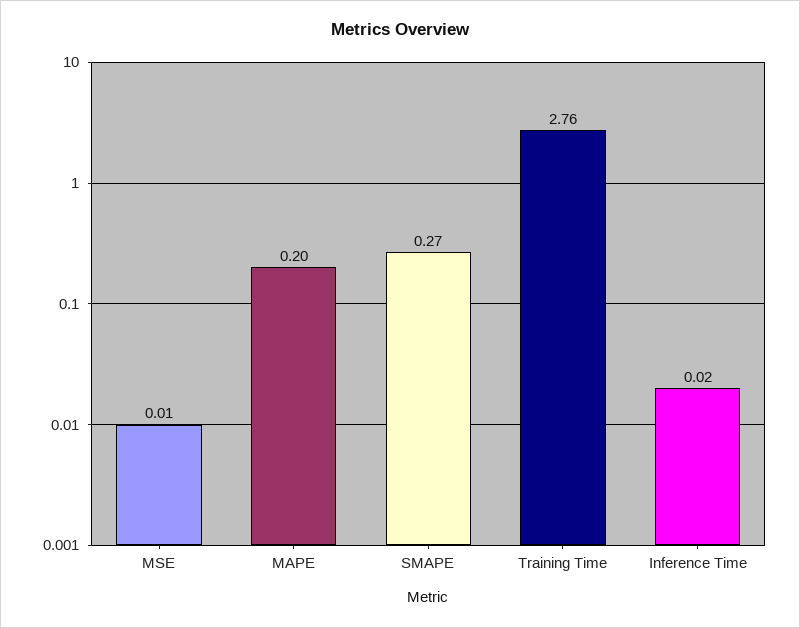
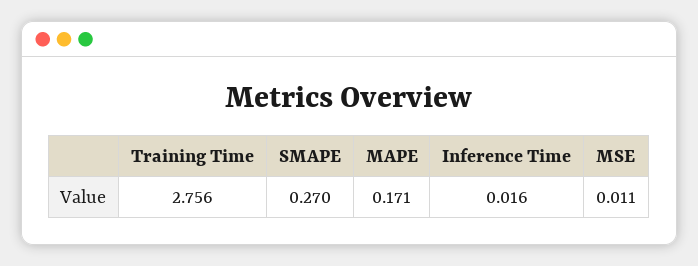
  {
    "MSE": 0.011,
-   "MAPE": 0.2,
+   "MAPE": 0.171,
    "SMAPE": 0.27,
    "Training Time": 2.756,
    "Inference Time": 0.016
  }

